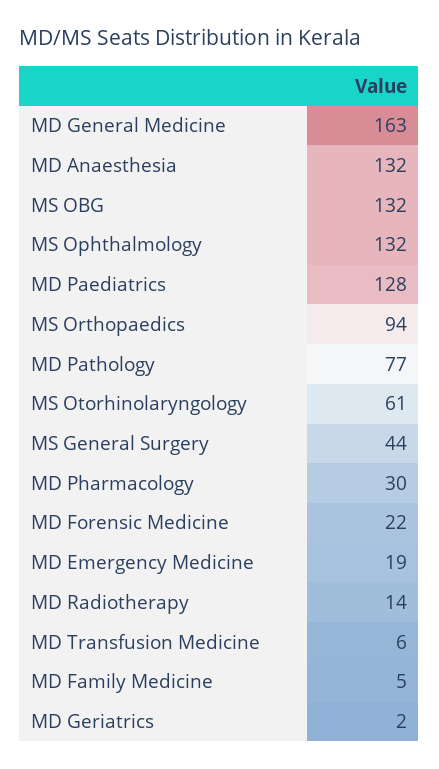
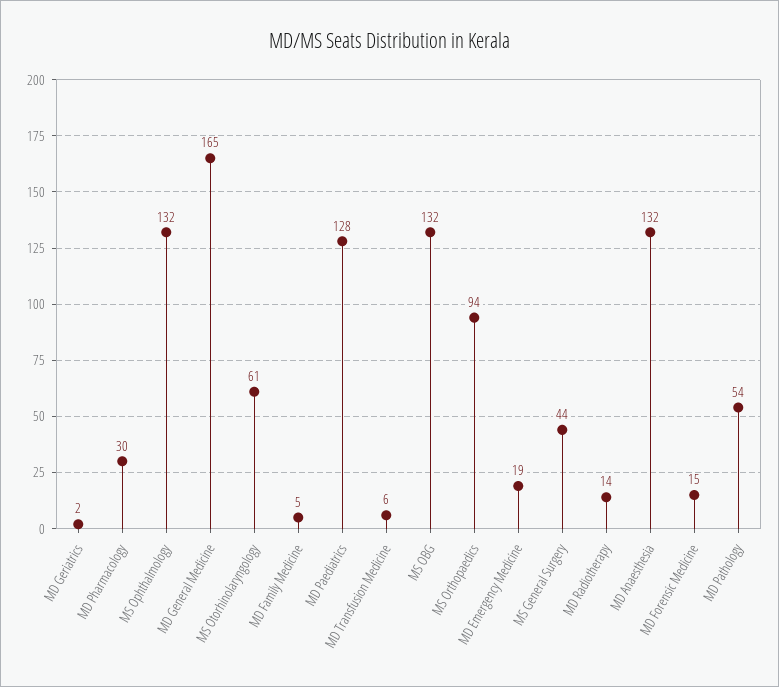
  {
-   "MD General Medicine": 163,
+   "MD General Medicine": 165,
    "MD Anaesthesia": 132,
    "MS OBG": 132,
    "MS Ophthalmology": 132,
    "MD Paediatrics": 128,
    "MS Orthopaedics": 94,
-   "MD Pathology": 77,
+   "MD Pathology": 54,
    "MS Otorhinolaryngology": 61,
    "MS General Surgery": 44,
    "MD Pharmacology": 30,
-   "MD Forensic Medicine": 22,
+   "MD Forensic Medicine": 15,
    "MD Emergency Medicine": 19,
    "MD Radiotherapy": 14,
    "MD Transfusion Medicine": 6,
    "MD Family Medicine": 5,
    "MD Geriatrics": 2
  }

